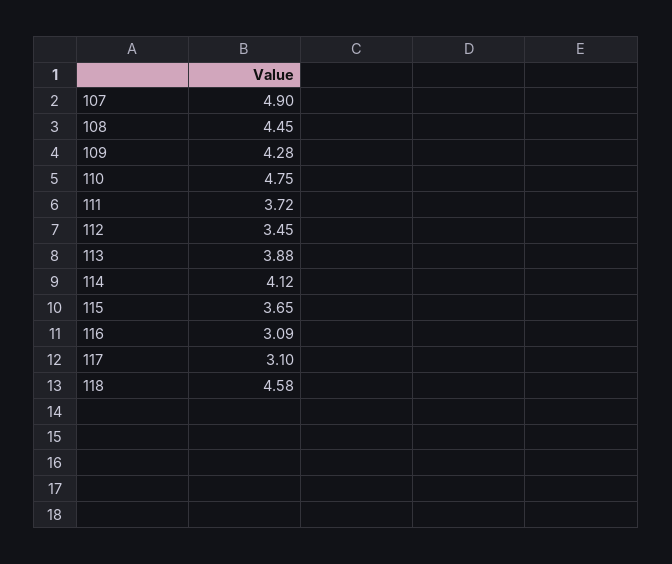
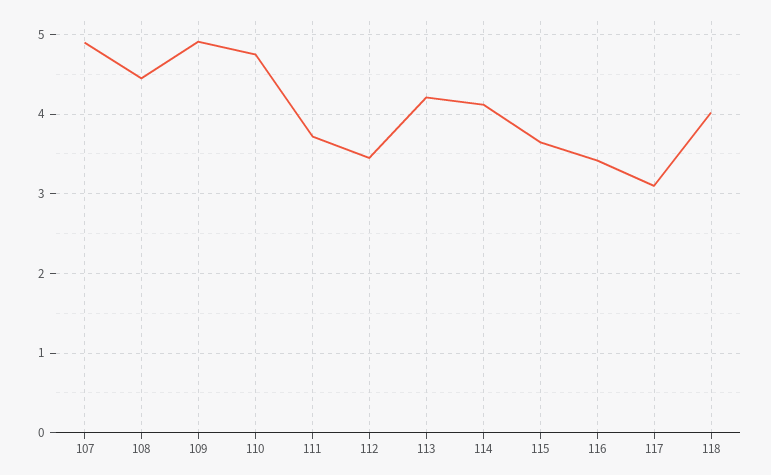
  {
    "107": 4.9,
    "108": 4.45,
-   "109": 4.28,
+   "109": 4.9,
    "110": 4.75,
    "111": 3.72,
    "112": 3.45,
-   "113": 3.88,
+   "113": 4.2,
    "114": 4.12,
    "115": 3.65,
-   "116": 3.09,
+   "116": 3.4,
    "117": 3.1,
-   "118": 4.58
+   "118": 4
  }

